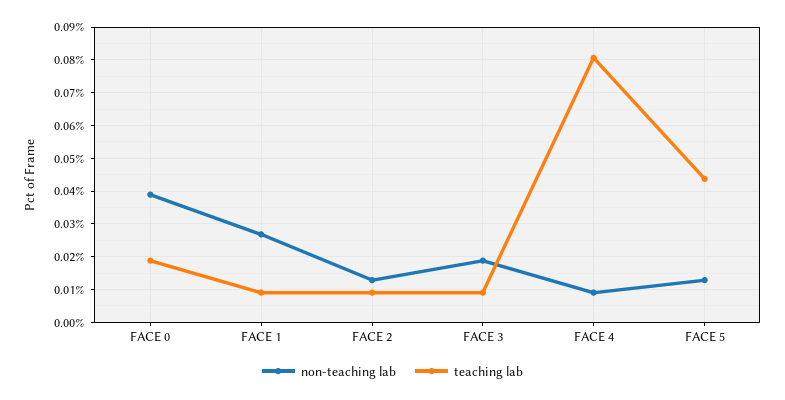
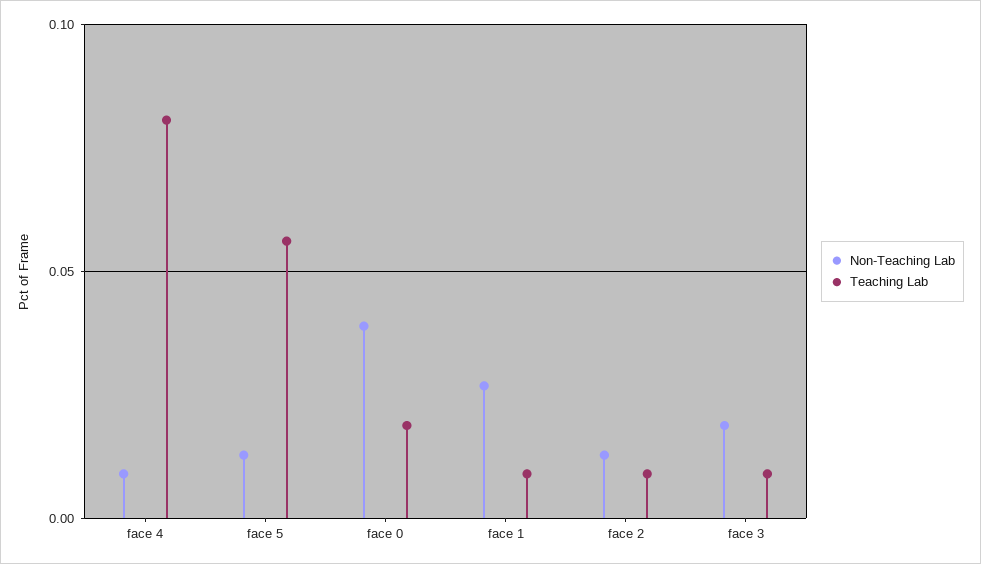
  {
    "non-teaching lab": {
      "FACE 0": 0.038,
      "FACE 1": 0.026,
      "FACE 2": 0.012,
      "FACE 3": 0.018,
      "FACE 4": 0.01,
      "FACE 5": 0.012
    },
    "teaching lab": {
      "FACE 0": 0.018,
      "FACE 1": 0.01,
      "FACE 2": 0.01,
      "FACE 3": 0.01,
      "FACE 4": 0.08,
-     "FACE 5": 0.044
+     "FACE 5": 0.055
    }
  }

